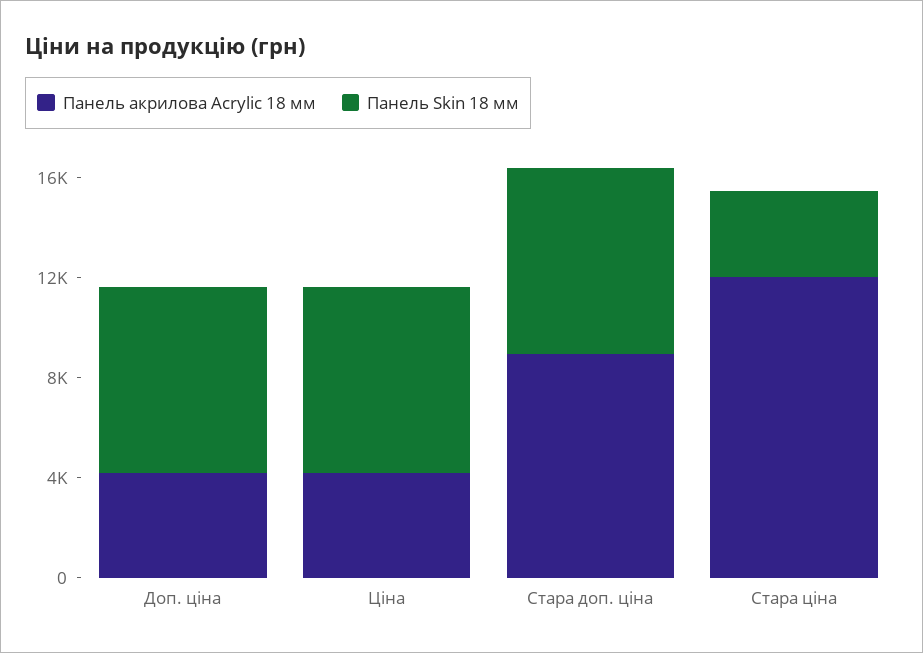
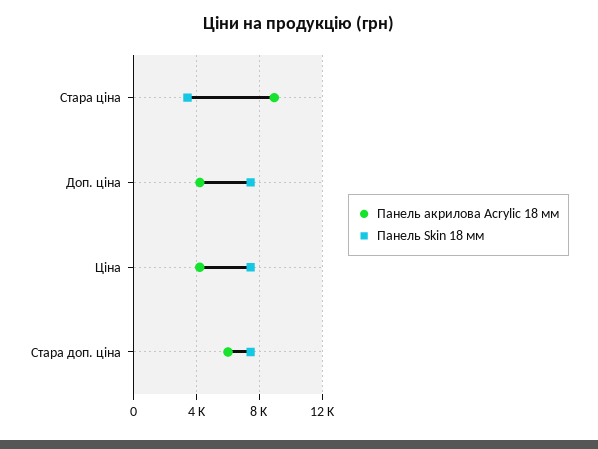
  {
    "Панель акрилова Acrylic 18 мм": {
      "Доп. ціна": 4000,
      "Ціна": 4000,
-     "Стара доп. ціна": 9000,
+     "Стара доп. ціна": 6000,
-     "Стара ціна": 12000
+     "Стара ціна": 9000
    },
    "Панель Skin 18 мм": {
      "Доп. ціна": 7500,
      "Ціна": 7500,
      "Стара доп. ціна": 7500,
      "Стара ціна": 3500
    }
  }

